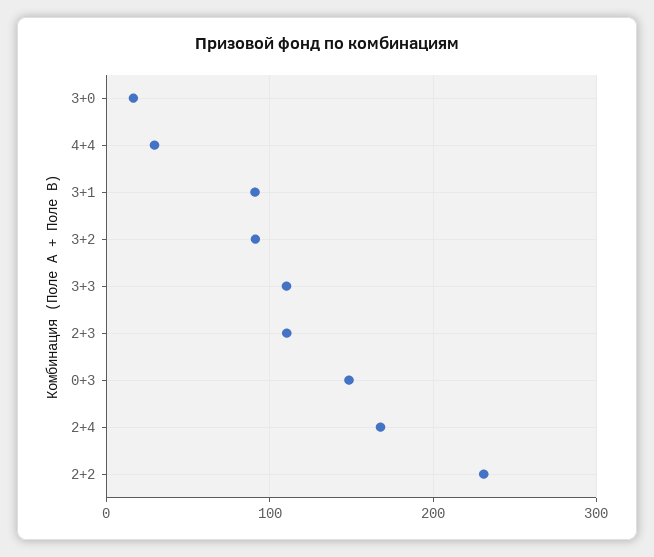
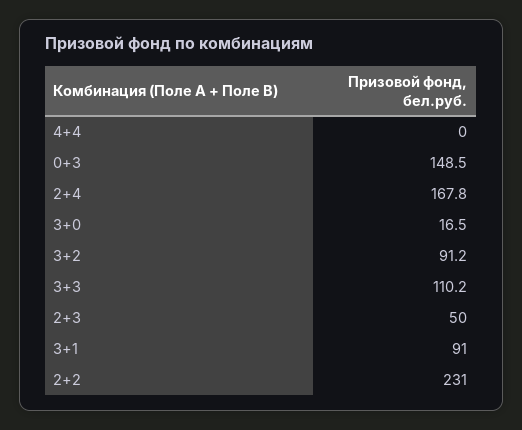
  {
    "3+0": 16.5,
-   "4+4": 30,
+   "4+4": 0,
    "3+1": 91,
    "3+2": 91.2,
    "3+3": 110.2,
-   "2+3": 110,
+   "2+3": 50,
    "0+3": 148.5,
    "2+4": 167.8,
    "2+2": 231
  }

